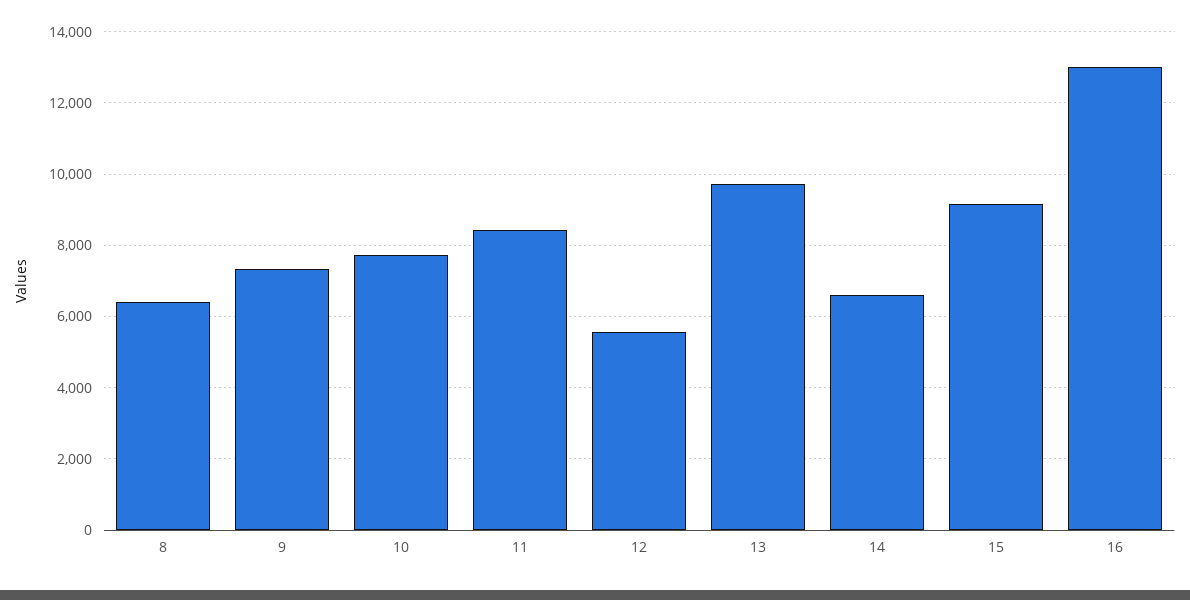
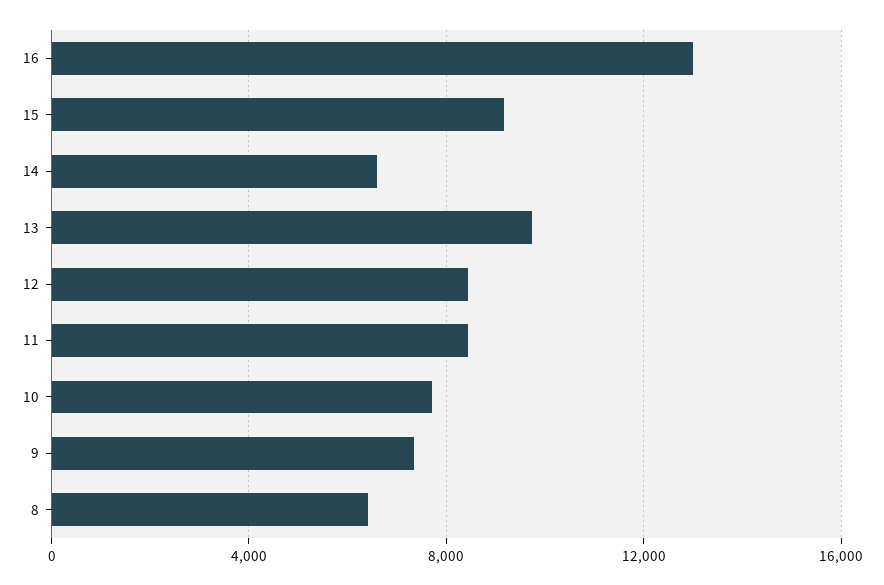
  {
    "8": 6400,
    "9": 7400,
    "10": 7800,
    "11": 8400,
-   "12": 5600,
+   "12": 8500,
    "13": 9800,
    "14": 6600,
    "15": 9200,
    "16": 13000
  }

